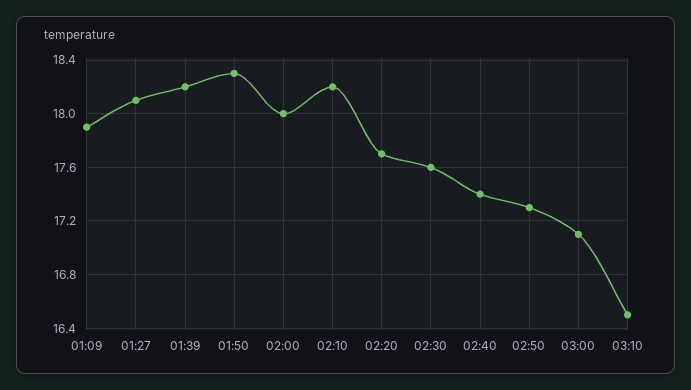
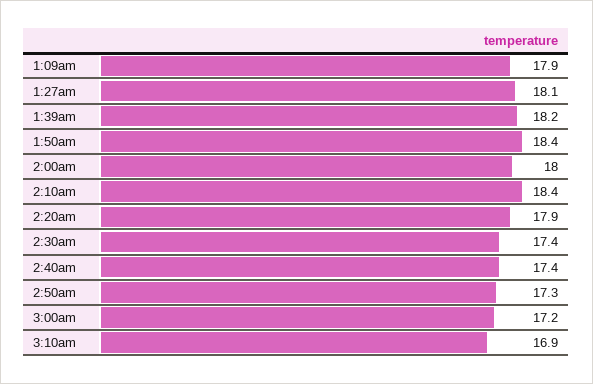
  {
    "01:09": 17.9,
    "01:27": 18.1,
    "01:39": 18.2,
-   "01:50": 18.3,
+   "01:50": 18.4,
    "02:00": 18,
-   "02:10": 18.2,
+   "02:10": 18.4,
-   "02:20": 17.7,
+   "02:20": 17.9,
-   "02:30": 17.6,
+   "02:30": 17.4,
    "02:40": 17.4,
    "02:50": 17.3,
-   "03:00": 17.1,
+   "03:00": 17.2,
-   "03:10": 16.5
+   "03:10": 16.9
  }

